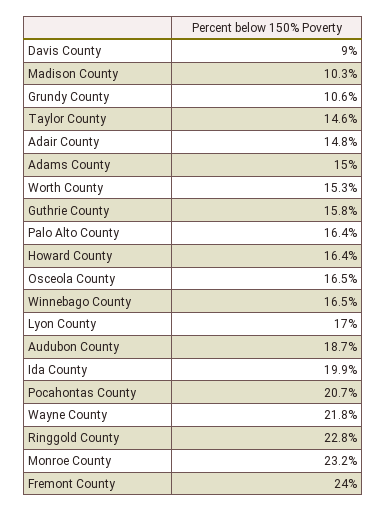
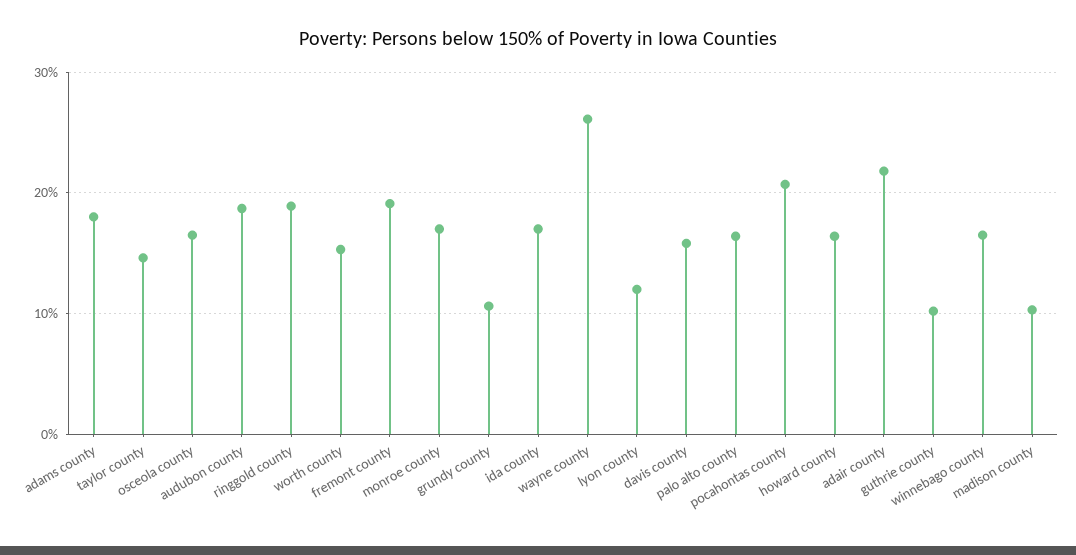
  {
-   "Davis County": 9,
+   "Davis County": 16,
    "Madison County": 10.3,
    "Grundy County": 10.6,
    "Taylor County": 14.6,
-   "Adair County": 14.8,
+   "Adair County": 22,
-   "Adams County": 15,
+   "Adams County": 18,
    "Worth County": 15.3,
-   "Guthrie County": 15.8,
+   "Guthrie County": 10,
    "Palo Alto County": 16.4,
    "Howard County": 16.4,
    "Osceola County": 16.5,
    "Winnebago County": 16.5,
-   "Lyon County": 17,
+   "Lyon County": 12,
    "Audubon County": 18.7,
-   "Ida County": 19.9,
+   "Ida County": 17,
    "Pocahontas County": 20.7,
-   "Wayne County": 21.8,
+   "Wayne County": 26,
-   "Ringgold County": 22.8,
+   "Ringgold County": 19,
-   "Monroe County": 23.2,
+   "Monroe County": 17,
-   "Fremont County": 24
+   "Fremont County": 19
  }

